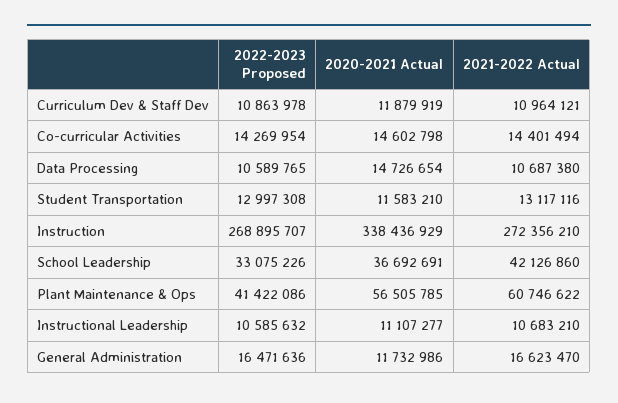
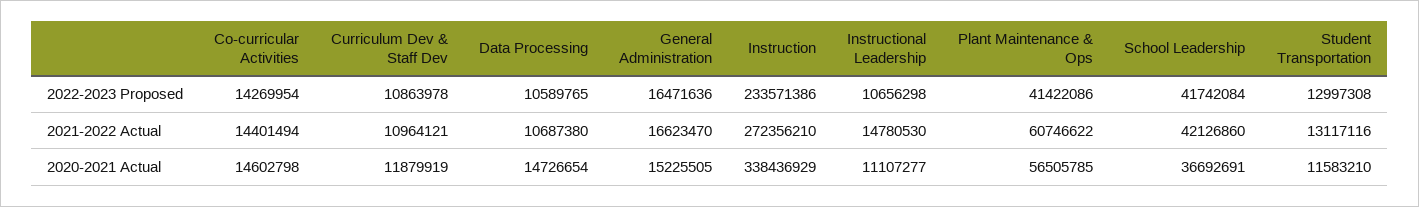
  {
    "2022-2023 Proposed": {
      "Curriculum Dev & Staff Dev": 10863978,
      "Co-curricular Activities": 14269954,
      "Data Processing": 10589765,
      "Student Transportation": 12997308,
-     "Instruction": 268895707,
+     "Instruction": 233571386,
-     "School Leadership": 33075226,
+     "School Leadership": 41742084,
      "Plant Maintenance & Ops": 41422086,
-     "Instructional Leadership": 10585632,
+     "Instructional Leadership": 10656298,
      "General Administration": 16471636
    },
    "2020-2021 Actual": {
      "Curriculum Dev & Staff Dev": 11879919,
      "Co-curricular Activities": 14602798,
      "Data Processing": 14726654,
      "Student Transportation": 11583210,
      "Instruction": 338436929,
      "School Leadership": 36692691,
      "Plant Maintenance & Ops": 56505785,
      "Instructional Leadership": 11107277,
-     "General Administration": 11732986
+     "General Administration": 15225505
    },
    "2021-2022 Actual": {
      "Curriculum Dev & Staff Dev": 10964121,
      "Co-curricular Activities": 14401494,
      "Data Processing": 10687380,
      "Student Transportation": 13117116,
      "Instruction": 272356210,
      "School Leadership": 42126860,
      "Plant Maintenance & Ops": 60746622,
-     "Instructional Leadership": 10683210,
+     "Instructional Leadership": 14780530,
      "General Administration": 16623470
    }
  }

